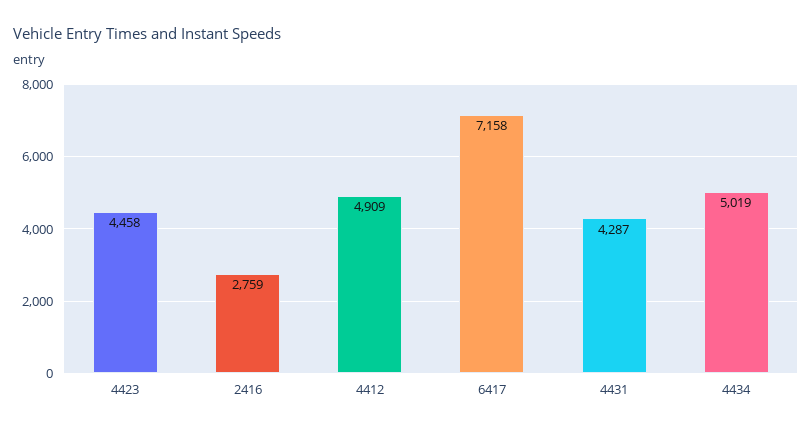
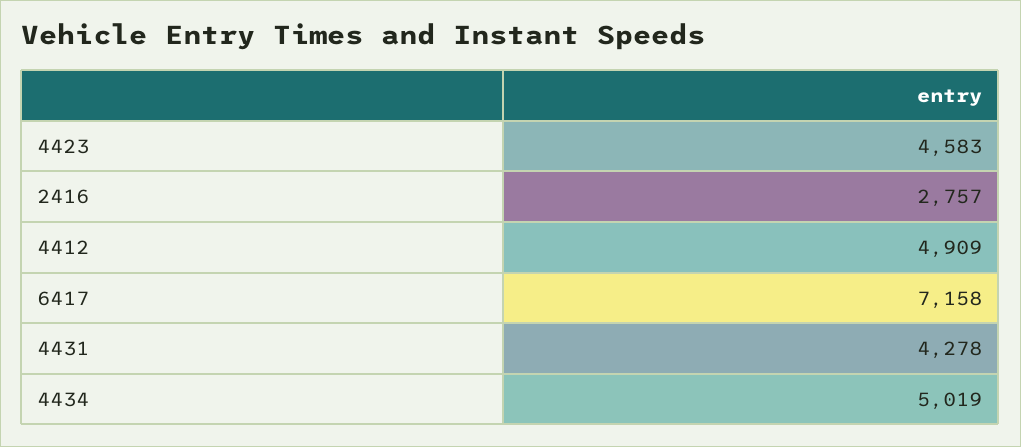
  {
-   "4423": 4458,
+   "4423": 4583,
-   "2416": 2759,
+   "2416": 2757,
    "4412": 4909,
    "6417": 7158,
-   "4431": 4287,
+   "4431": 4278,
    "4434": 5019
  }

